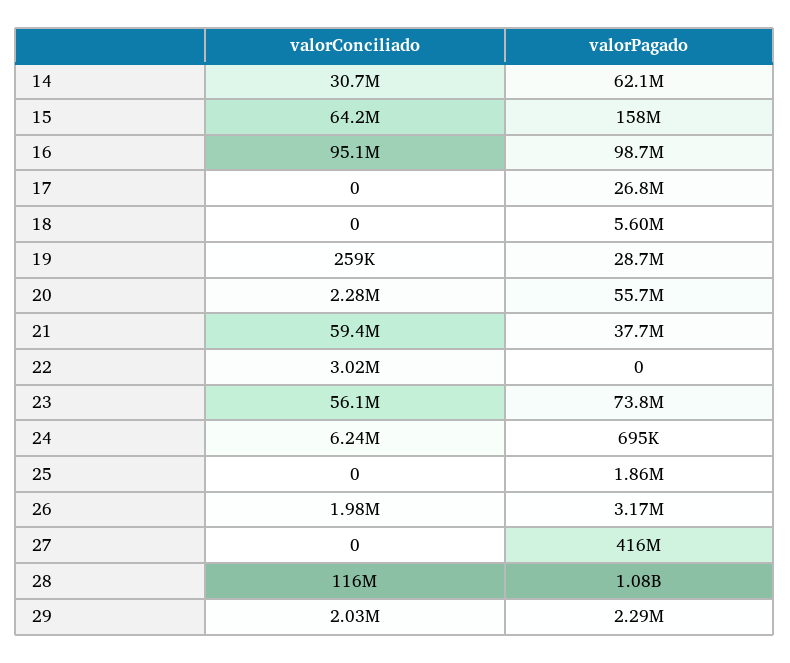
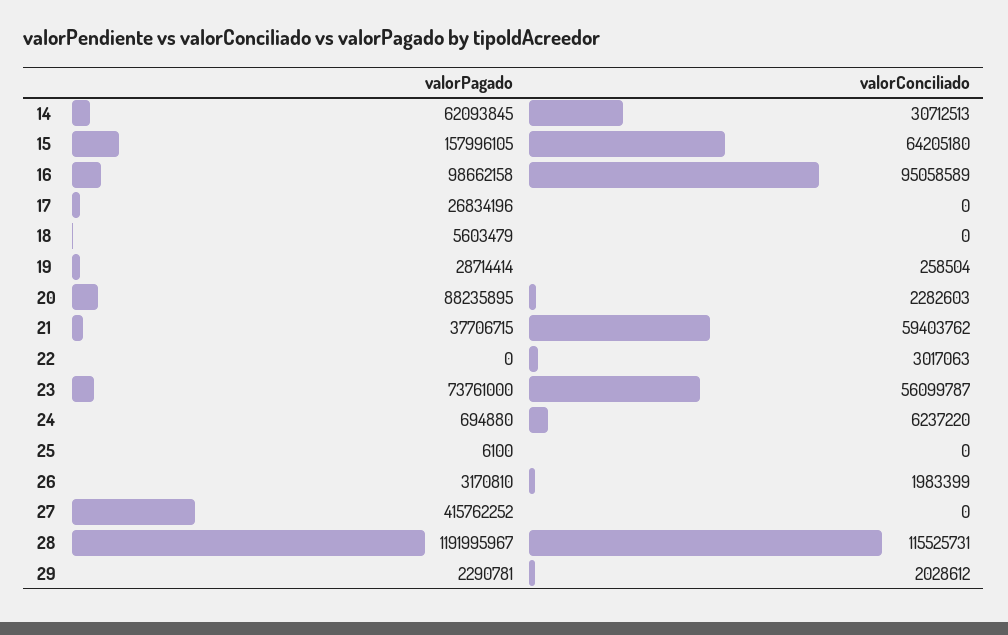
  {
    "valorConciliado": {
      "14": 30712513,
      "15": 64205180,
      "16": 95058589,
      "17": 0,
      "18": 0,
      "19": 258504,
      "20": 2282603,
      "21": 59403762,
      "22": 3017063,
      "23": 56099787,
      "24": 6237220,
      "25": 0,
      "26": 1983399,
      "27": 0,
      "28": 115525731,
      "29": 2028612
    },
    "valorPagado": {
      "14": 62093845,
      "15": 157996105,
      "16": 98662158,
      "17": 26834196,
      "18": 5603479,
      "19": 28714414,
-     "20": 55700000,
+     "20": 88235895,
      "21": 37706715,
      "22": 0,
      "23": 73761000,
      "24": 694880,
-     "25": 1860000,
+     "25": 6100,
      "26": 3170810,
      "27": 415762252,
-     "28": 1080000000,
+     "28": 1191995967,
      "29": 2290781
    }
  }

